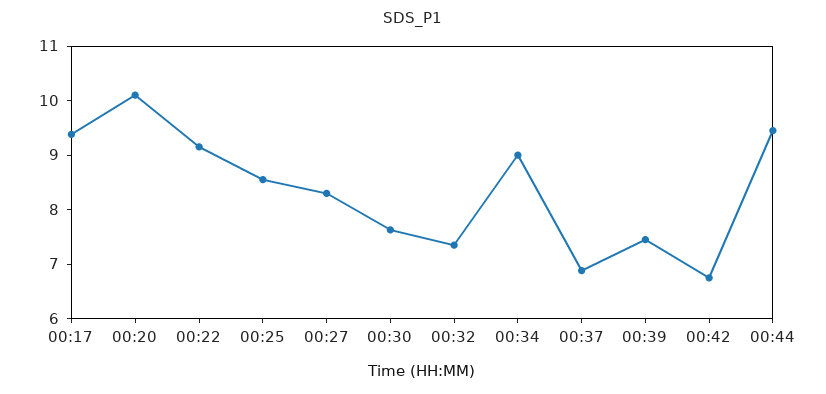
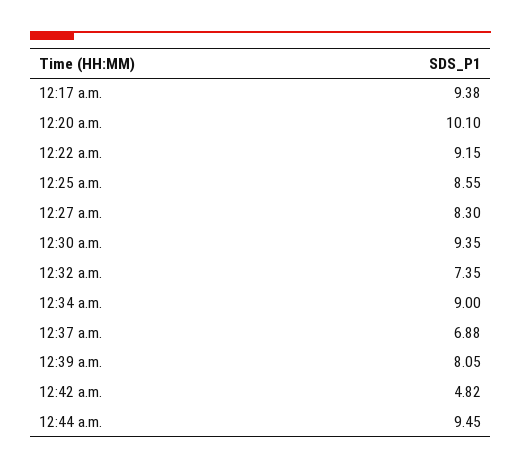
  {
    "00:17": 9.38,
    "00:20": 10.1,
    "00:22": 9.15,
    "00:25": 8.55,
    "00:27": 8.3,
-   "00:30": 7.6,
+   "00:30": 9.35,
    "00:32": 7.35,
    "00:34": 9,
    "00:37": 6.88,
-   "00:39": 7.4,
+   "00:39": 8.05,
-   "00:42": 6.8,
+   "00:42": 4.82,
    "00:44": 9.45
  }

